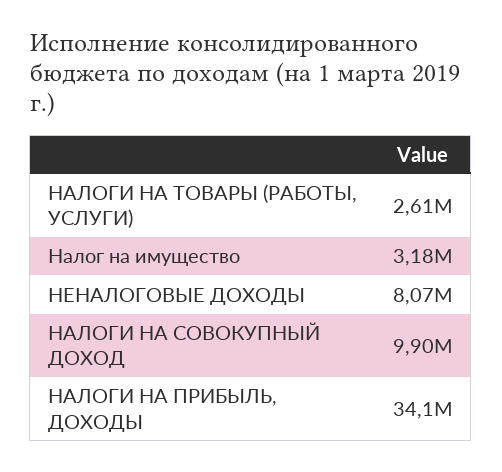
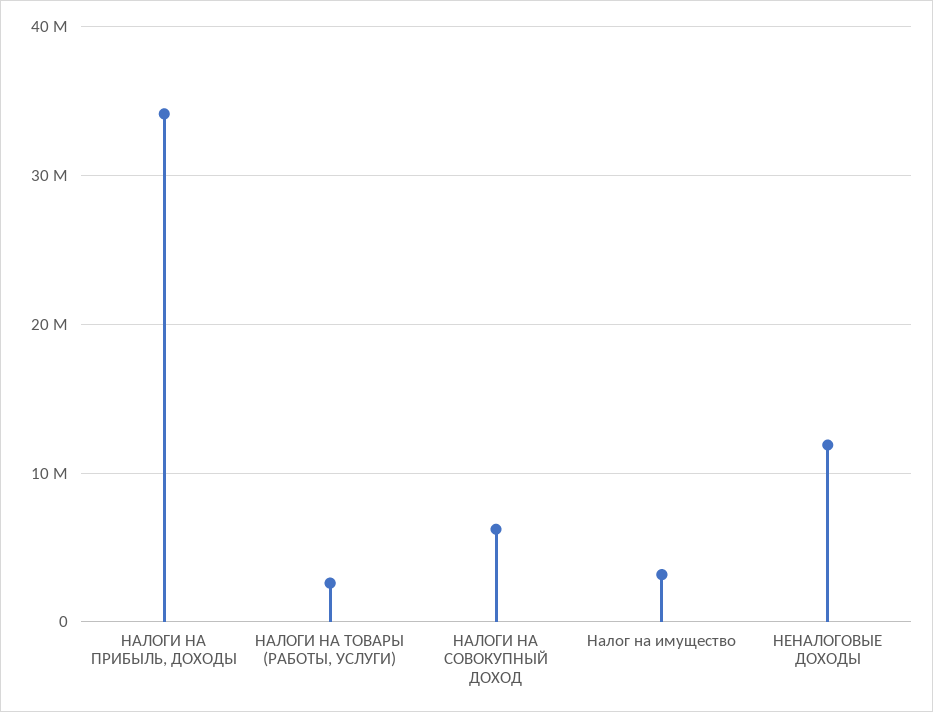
  {
    "НАЛОГИ НА ТОВАРЫ (РАБОТЫ, УСЛУГИ)": 2610000,
    "Налог на имущество": 3180000,
-   "НЕНАЛОГОВЫЕ ДОХОДЫ": 8070000,
+   "НЕНАЛОГОВЫЕ ДОХОДЫ": 12000000,
-   "НАЛОГИ НА СОВОКУПНЫЙ ДОХОД": 9900000,
+   "НАЛОГИ НА СОВОКУПНЫЙ ДОХОД": 6000000,
    "НАЛОГИ НА ПРИБЫЛЬ, ДОХОДЫ": 34100000
  }

